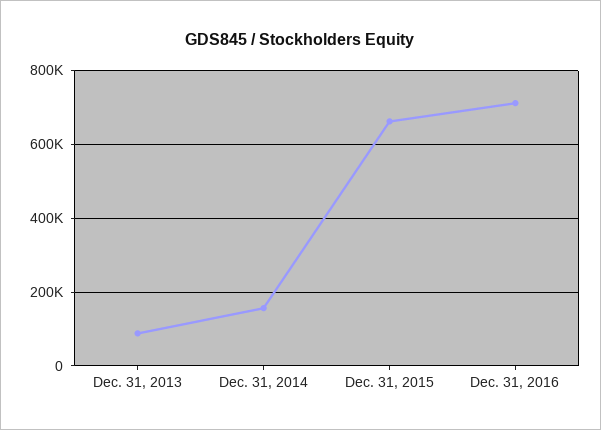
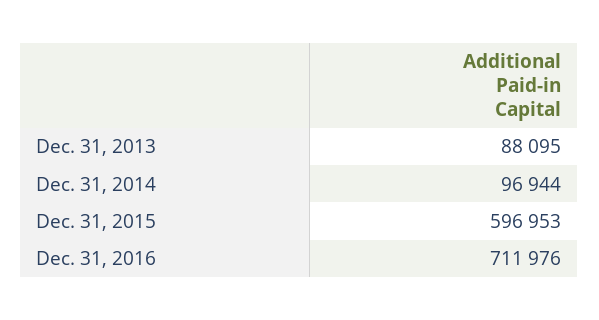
  {
    "Dec. 31, 2013": 88095,
-   "Dec. 31, 2014": 160000,
+   "Dec. 31, 2014": 96944,
-   "Dec. 31, 2015": 660000,
+   "Dec. 31, 2015": 596953,
    "Dec. 31, 2016": 711976
  }

